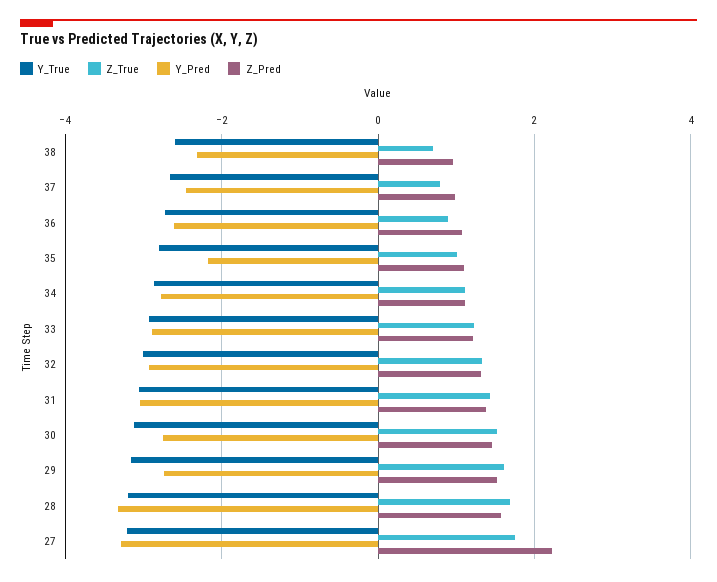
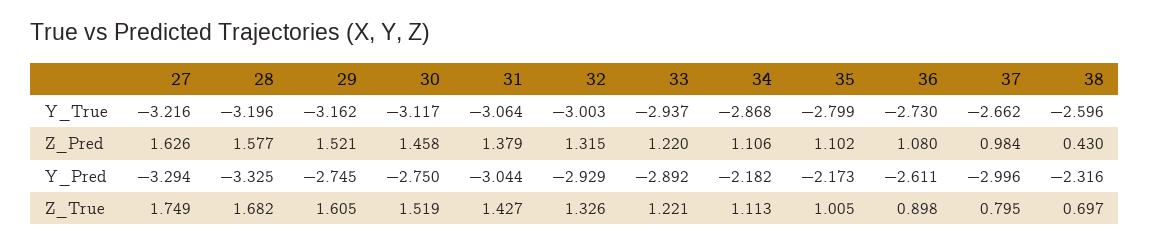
  {
    "Y_True": {
      "38": -2.596,
      "37": -2.662,
      "36": -2.73,
      "35": -2.799,
      "34": -2.868,
      "33": -2.937,
      "32": -3.003,
      "31": -3.064,
      "30": -3.117,
      "29": -3.162,
      "28": -3.196,
      "27": -3.216
    },
    "Z_True": {
      "38": 0.697,
      "37": 0.795,
      "36": 0.898,
      "35": 1.005,
      "34": 1.113,
      "33": 1.221,
      "32": 1.326,
      "31": 1.427,
      "30": 1.519,
      "29": 1.605,
      "28": 1.682,
      "27": 1.749
    },
    "Y_Pred": {
      "38": -2.316,
-     "37": -2.4,
+     "37": -2.996,
      "36": -2.611,
      "35": -2.173,
-     "34": -2.8,
+     "34": -2.182,
      "33": -2.892,
      "32": -2.929,
      "31": -3.044,
      "30": -2.75,
      "29": -2.745,
      "28": -3.325,
      "27": -3.294
    },
    "Z_Pred": {
-     "38": 1,
+     "38": 0.43,
      "37": 0.984,
      "36": 1.08,
      "35": 1.102,
      "34": 1.106,
      "33": 1.22,
      "32": 1.315,
      "31": 1.379,
      "30": 1.458,
      "29": 1.521,
      "28": 1.577,
-     "27": 2.2
+     "27": 1.626
    }
  }

